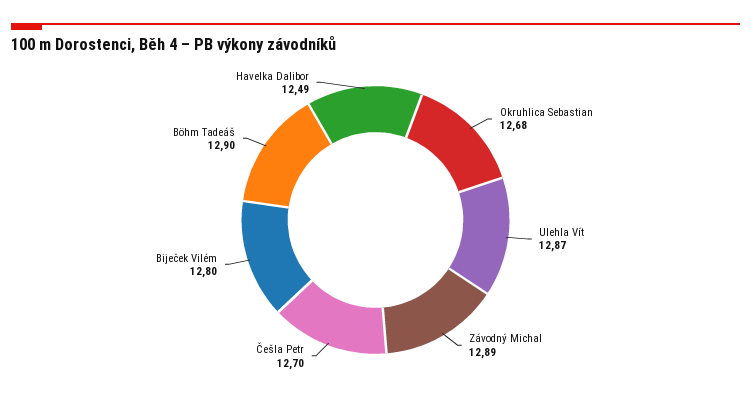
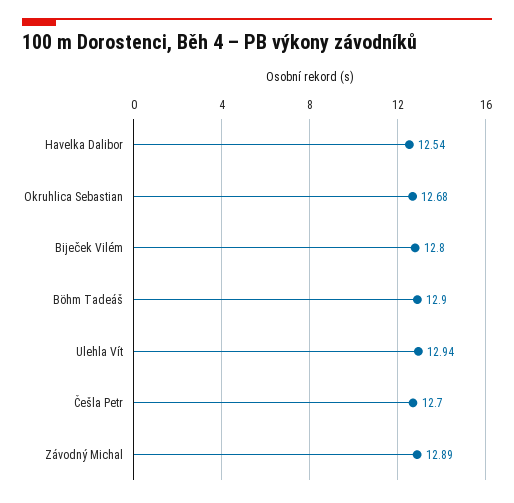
  {
    "Okruhlica Sebastian": 12.68,
-   "Ulehla Vít": 12.87,
+   "Ulehla Vít": 12.94,
    "Závodný Michal": 12.89,
    "Češla Petr": 12.7,
    "Biječek Vilém": 12.8,
    "Böhm Tadeáš": 12.9,
-   "Havelka Dalibor": 12.49
+   "Havelka Dalibor": 12.54
  }

